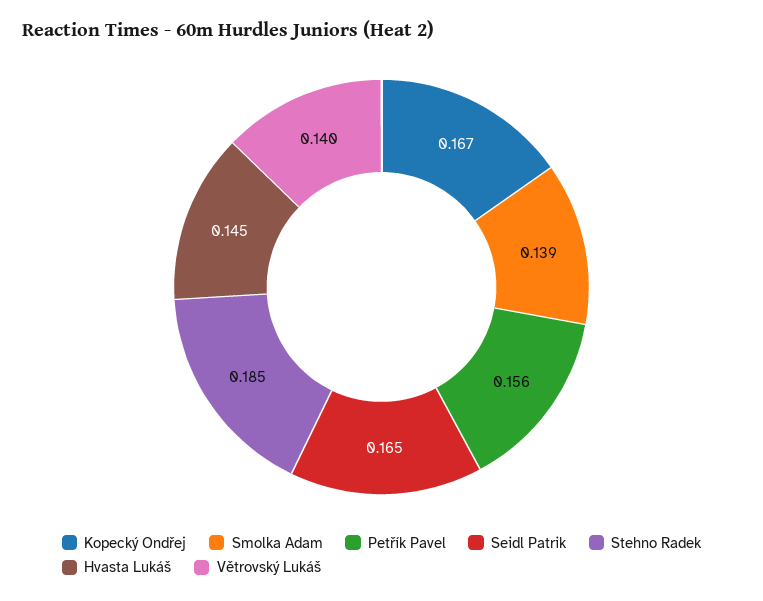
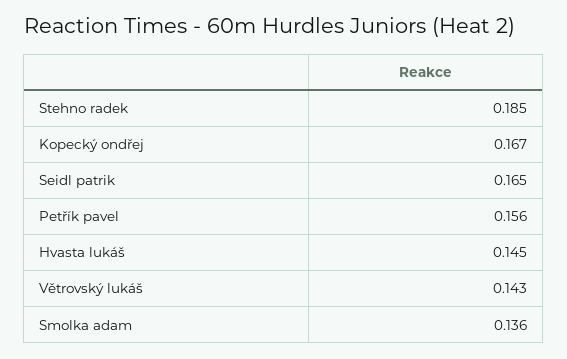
  {
    "Kopecký Ondřej": 0.167,
-   "Smolka Adam": 0.139,
+   "Smolka Adam": 0.136,
    "Petřík Pavel": 0.156,
    "Seidl Patrik": 0.165,
    "Stehno Radek": 0.185,
    "Hvasta Lukáš": 0.145,
-   "Větrovský Lukáš": 0.14
+   "Větrovský Lukáš": 0.143
  }

